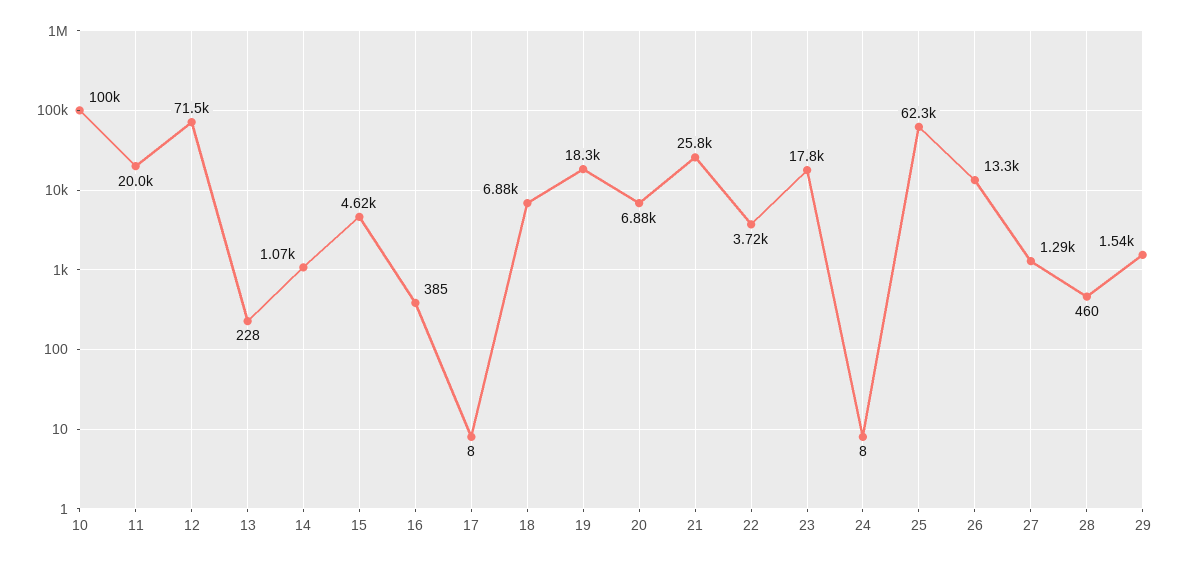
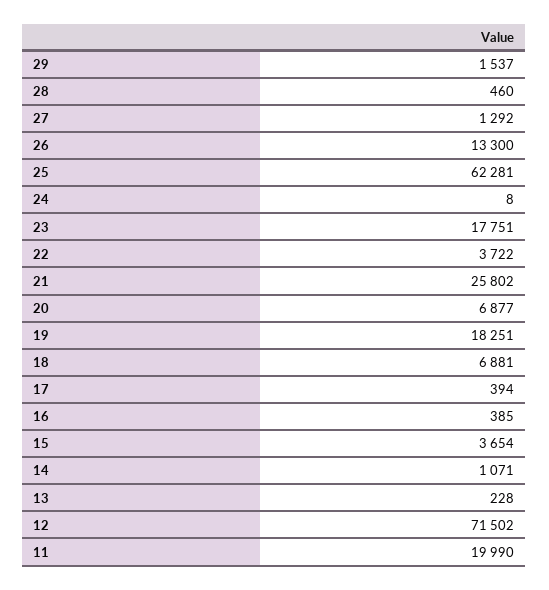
  {
-   "10": 100000,
    "11": 19990,
    "12": 71502,
    "13": 228,
    "14": 1071,
-   "15": 4620,
+   "15": 3654,
    "16": 385,
-   "17": 8,
+   "17": 394,
    "18": 6881,
    "19": 18251,
    "20": 6877,
    "21": 25802,
    "22": 3722,
    "23": 17751,
    "24": 8,
    "25": 62281,
    "26": 13300,
    "27": 1292,
    "28": 460,
    "29": 1537
  }

